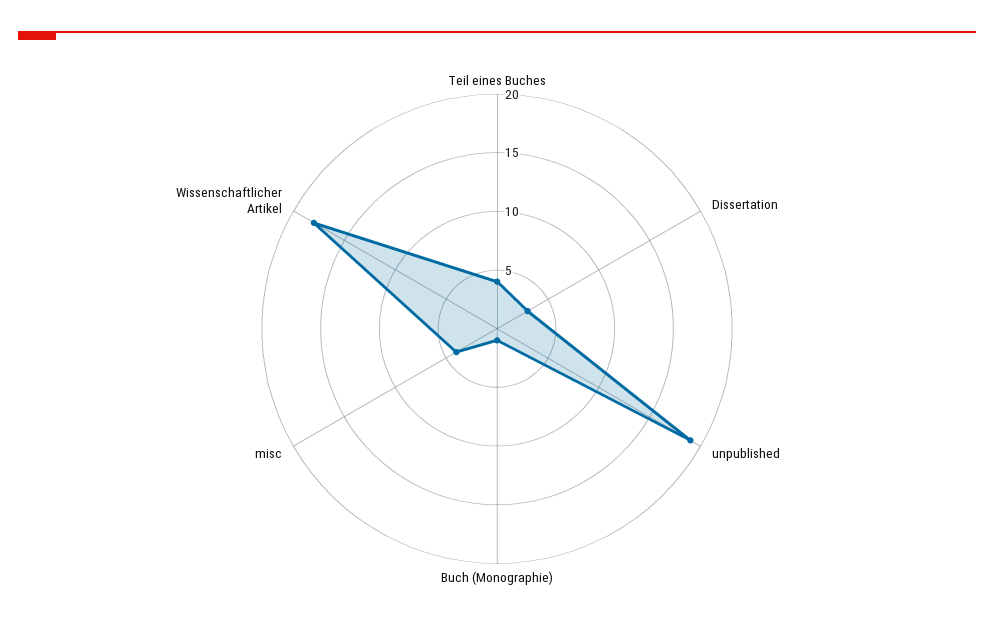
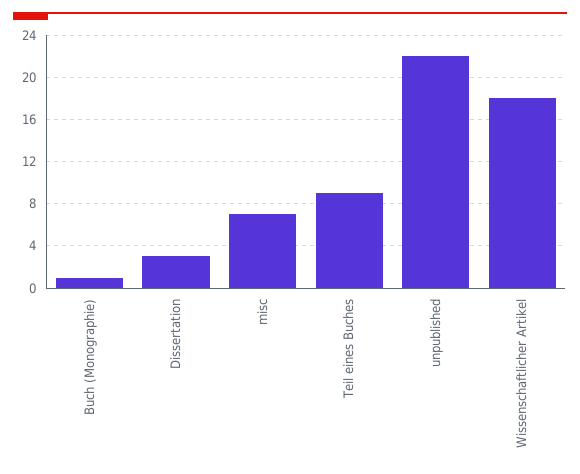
  {
-   "Teil eines Buches": 4,
+   "Teil eines Buches": 9,
    "Dissertation": 3,
-   "unpublished": 19,
+   "unpublished": 22,
    "Buch (Monographie)": 1,
-   "misc": 4,
+   "misc": 7,
    "Wissenschaftlicher Artikel": 18
  }

